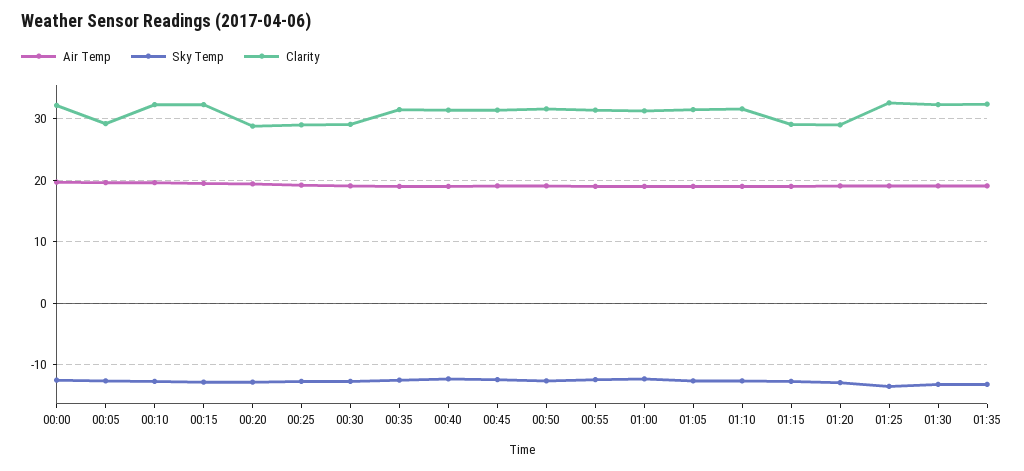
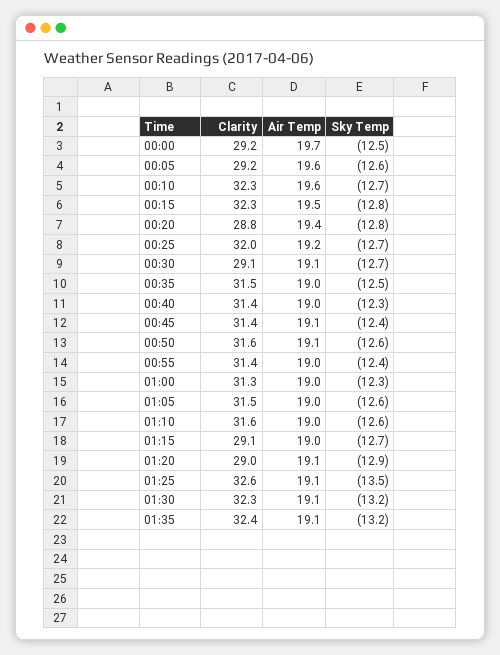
  {
    "Air Temp": {
      "00:00": 19.7,
      "00:05": 19.6,
      "00:10": 19.6,
      "00:15": 19.5,
      "00:20": 19.4,
      "00:25": 19.2,
      "00:30": 19.1,
      "00:35": 19,
      "00:40": 19,
      "00:45": 19.1,
      "00:50": 19.1,
      "00:55": 19,
      "01:00": 19,
      "01:05": 19,
      "01:10": 19,
      "01:15": 19,
      "01:20": 19.1,
      "01:25": 19.1,
      "01:30": 19.1,
      "01:35": 19.1
    },
    "Sky Temp": {
      "00:00": -12.5,
      "00:05": -12.6,
      "00:10": -12.7,
      "00:15": -12.8,
      "00:20": -12.8,
      "00:25": -12.7,
      "00:30": -12.7,
      "00:35": -12.5,
      "00:40": -12.3,
      "00:45": -12.4,
      "00:50": -12.6,
      "00:55": -12.4,
      "01:00": -12.3,
      "01:05": -12.6,
      "01:10": -12.6,
      "01:15": -12.7,
      "01:20": -12.9,
      "01:25": -13.5,
      "01:30": -13.2,
      "01:35": -13.2
    },
    "Clarity": {
-     "00:00": 32,
+     "00:00": 29.2,
      "00:05": 29.2,
      "00:10": 32.3,
      "00:15": 32.3,
      "00:20": 28.8,
-     "00:25": 29,
+     "00:25": 32,
      "00:30": 29.1,
      "00:35": 31.5,
      "00:40": 31.4,
      "00:45": 31.4,
      "00:50": 31.6,
      "00:55": 31.4,
      "01:00": 31.3,
      "01:05": 31.5,
      "01:10": 31.6,
      "01:15": 29.1,
      "01:20": 29,
      "01:25": 32.6,
      "01:30": 32.3,
      "01:35": 32.4
    }
  }

